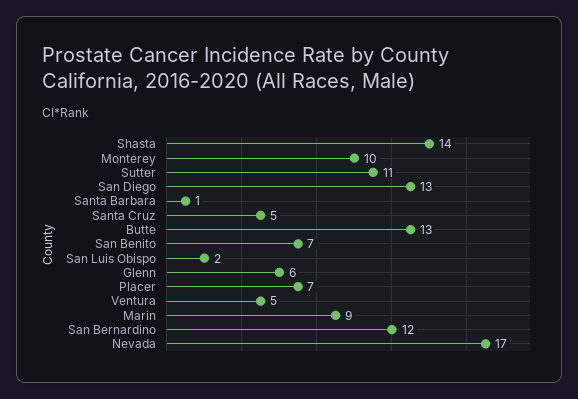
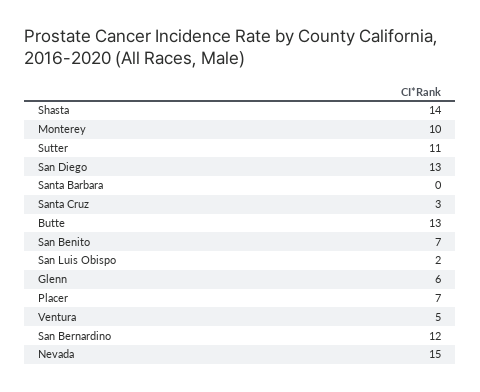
  {
    "Shasta": 14,
    "Monterey": 10,
    "Sutter": 11,
    "San Diego": 13,
-   "Santa Barbara": 1,
+   "Santa Barbara": 0,
-   "Santa Cruz": 5,
+   "Santa Cruz": 3,
    "Butte": 13,
    "San Benito": 7,
    "San Luis Obispo": 2,
    "Glenn": 6,
    "Placer": 7,
    "Ventura": 5,
-   "Marin": 9,
    "San Bernardino": 12,
-   "Nevada": 17
+   "Nevada": 15
  }

